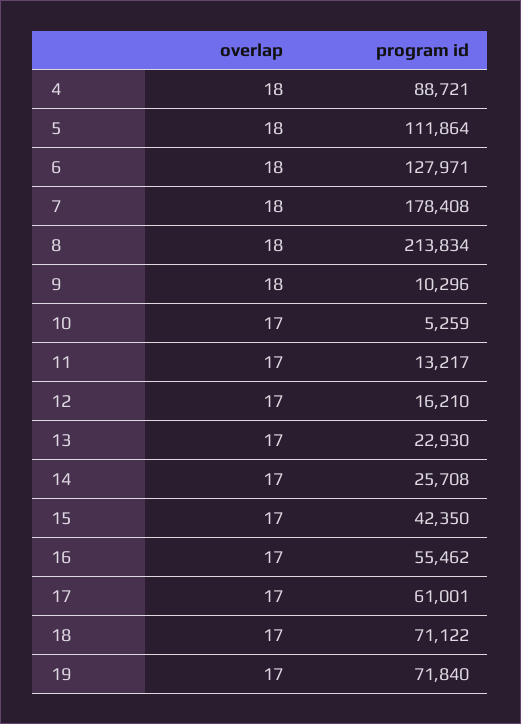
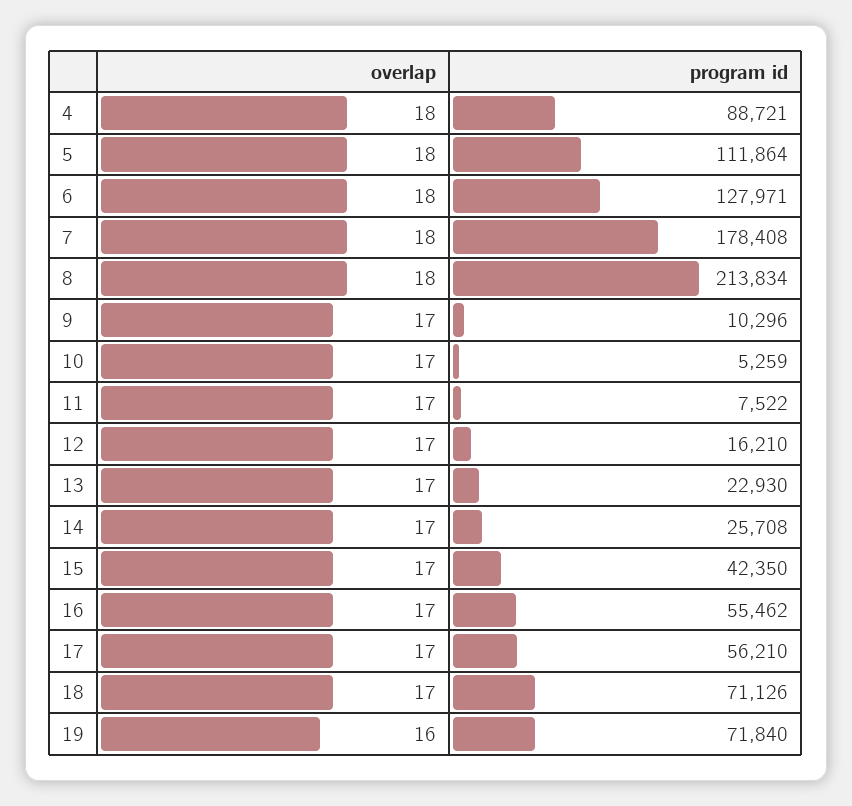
  {
    "overlap": {
      "4": 18,
      "5": 18,
      "6": 18,
      "7": 18,
      "8": 18,
-     "9": 18,
+     "9": 17,
      "10": 17,
      "11": 17,
      "12": 17,
      "13": 17,
      "14": 17,
      "15": 17,
      "16": 17,
      "17": 17,
      "18": 17,
-     "19": 17
+     "19": 16
    },
    "program id": {
      "4": 88721,
      "5": 111864,
      "6": 127971,
      "7": 178408,
      "8": 213834,
      "9": 10296,
      "10": 5259,
-     "11": 13217,
+     "11": 7522,
      "12": 16210,
      "13": 22930,
      "14": 25708,
      "15": 42350,
      "16": 55462,
-     "17": 61001,
+     "17": 56210,
-     "18": 71122,
+     "18": 71126,
      "19": 71840
    }
  }

